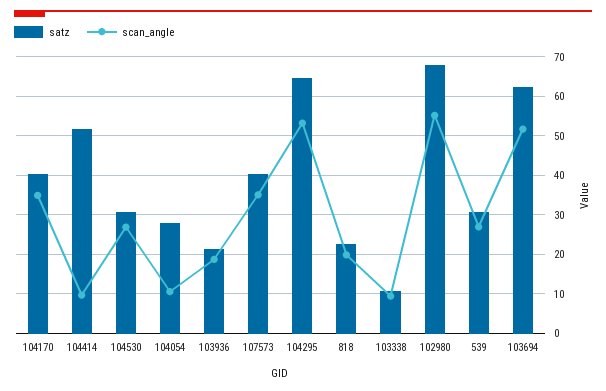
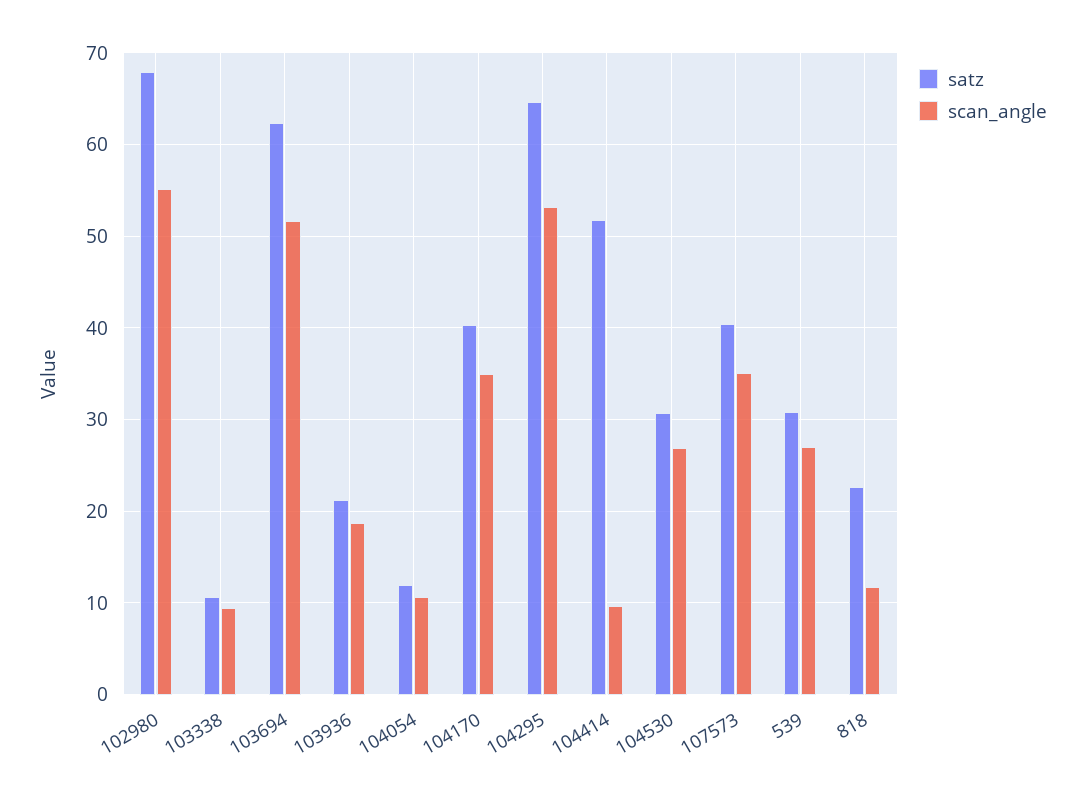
  {
    "satz": {
      "104170": 40,
      "104414": 52,
      "104530": 31,
-     "104054": 28,
+     "104054": 12,
      "103936": 21,
      "107573": 40,
      "104295": 65,
      "818": 23,
      "103338": 11,
      "102980": 68,
      "539": 31,
      "103694": 62
    },
    "scan_angle": {
      "104170": 35,
      "104414": 10,
      "104530": 27,
      "104054": 11,
      "103936": 19,
      "107573": 35,
      "104295": 53,
-     "818": 20,
+     "818": 12,
      "103338": 9,
      "102980": 55,
      "539": 27,
      "103694": 52
    }
  }

